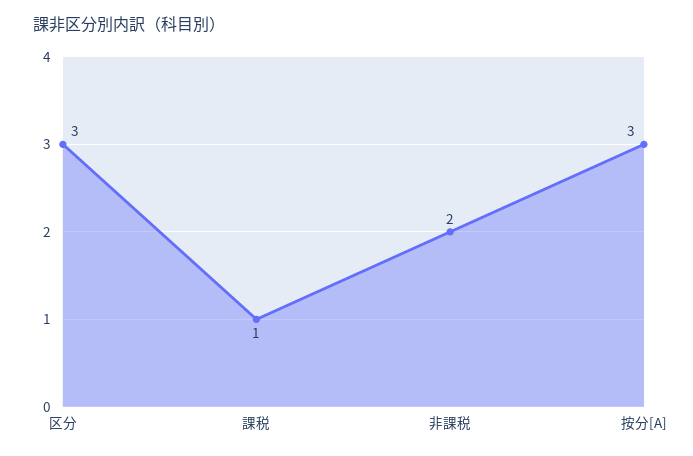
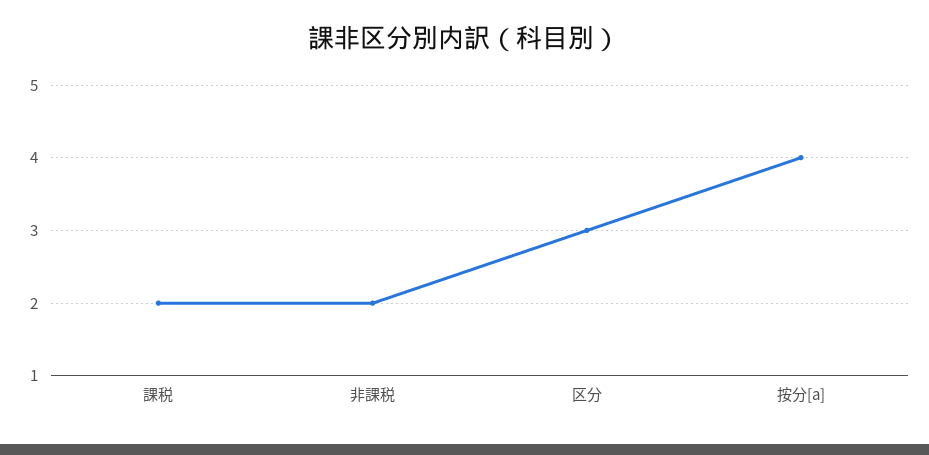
  {
    "区分": 3,
-   "課税": 1,
+   "課税": 2,
    "非課税": 2,
-   "按分[A]": 3
+   "按分[A]": 4
  }

